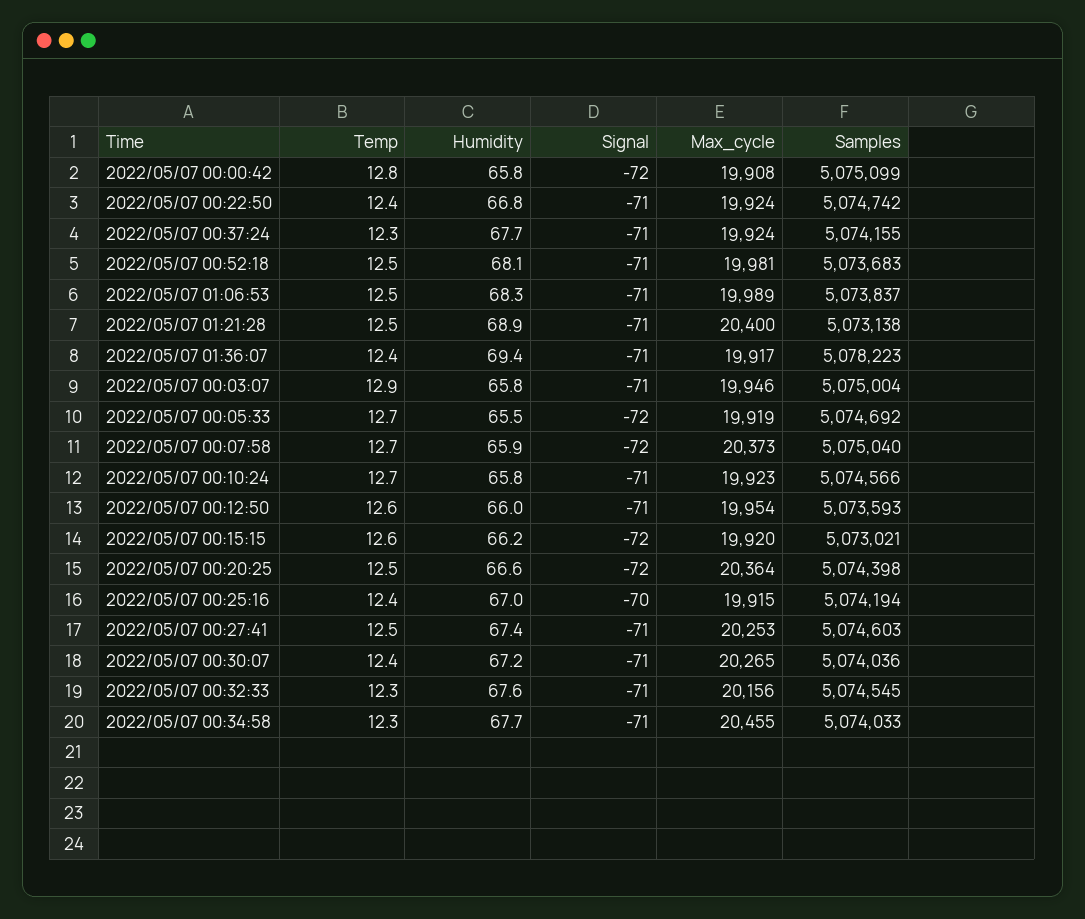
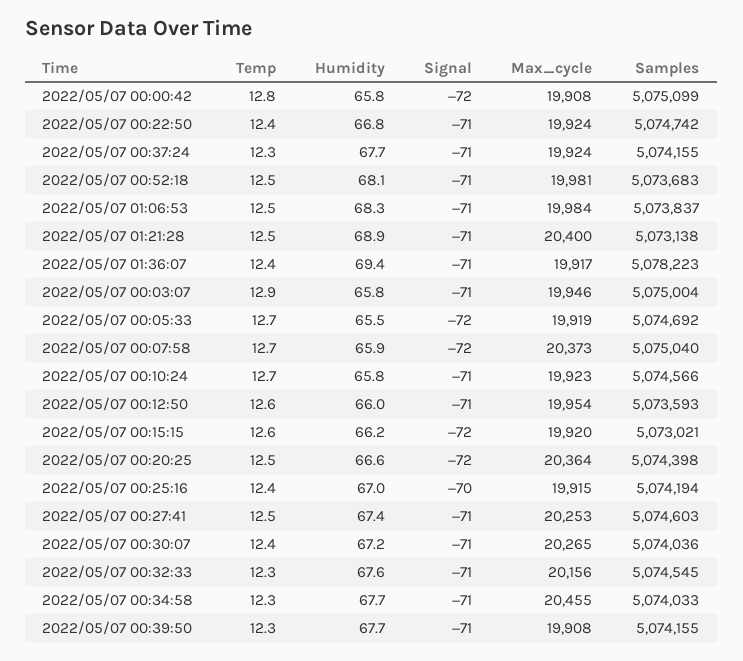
  {
    "Temp": {
      "2022/05/07 00:00:42": 12.8,
      "2022/05/07 00:22:50": 12.4,
      "2022/05/07 00:37:24": 12.3,
      "2022/05/07 00:52:18": 12.5,
      "2022/05/07 01:06:53": 12.5,
      "2022/05/07 01:21:28": 12.5,
      "2022/05/07 01:36:07": 12.4,
      "2022/05/07 00:03:07": 12.9,
      "2022/05/07 00:05:33": 12.7,
      "2022/05/07 00:07:58": 12.7,
      "2022/05/07 00:10:24": 12.7,
      "2022/05/07 00:12:50": 12.6,
      "2022/05/07 00:15:15": 12.6,
      "2022/05/07 00:20:25": 12.5,
      "2022/05/07 00:25:16": 12.4,
      "2022/05/07 00:27:41": 12.5,
      "2022/05/07 00:30:07": 12.4,
      "2022/05/07 00:32:33": 12.3,
-     "2022/05/07 00:34:58": 12.3
+     "2022/05/07 00:34:58": 12.3,
+     "2022/05/07 00:39:50": 12.3
    },
    "Humidity": {
      "2022/05/07 00:00:42": 65.8,
      "2022/05/07 00:22:50": 66.8,
      "2022/05/07 00:37:24": 67.7,
      "2022/05/07 00:52:18": 68.1,
      "2022/05/07 01:06:53": 68.3,
      "2022/05/07 01:21:28": 68.9,
      "2022/05/07 01:36:07": 69.4,
      "2022/05/07 00:03:07": 65.8,
      "2022/05/07 00:05:33": 65.5,
      "2022/05/07 00:07:58": 65.9,
      "2022/05/07 00:10:24": 65.8,
      "2022/05/07 00:12:50": 66,
      "2022/05/07 00:15:15": 66.2,
      "2022/05/07 00:20:25": 66.6,
      "2022/05/07 00:25:16": 67,
      "2022/05/07 00:27:41": 67.4,
      "2022/05/07 00:30:07": 67.2,
      "2022/05/07 00:32:33": 67.6,
-     "2022/05/07 00:34:58": 67.7
+     "2022/05/07 00:34:58": 67.7,
+     "2022/05/07 00:39:50": 67.7
    },
    "Signal": {
      "2022/05/07 00:00:42": -72,
      "2022/05/07 00:22:50": -71,
      "2022/05/07 00:37:24": -71,
      "2022/05/07 00:52:18": -71,
      "2022/05/07 01:06:53": -71,
      "2022/05/07 01:21:28": -71,
      "2022/05/07 01:36:07": -71,
      "2022/05/07 00:03:07": -71,
      "2022/05/07 00:05:33": -72,
      "2022/05/07 00:07:58": -72,
      "2022/05/07 00:10:24": -71,
      "2022/05/07 00:12:50": -71,
      "2022/05/07 00:15:15": -72,
      "2022/05/07 00:20:25": -72,
      "2022/05/07 00:25:16": -70,
      "2022/05/07 00:27:41": -71,
      "2022/05/07 00:30:07": -71,
      "2022/05/07 00:32:33": -71,
-     "2022/05/07 00:34:58": -71
+     "2022/05/07 00:34:58": -71,
+     "2022/05/07 00:39:50": -71
    },
    "Max_cycle": {
      "2022/05/07 00:00:42": 19908,
      "2022/05/07 00:22:50": 19924,
      "2022/05/07 00:37:24": 19924,
      "2022/05/07 00:52:18": 19981,
-     "2022/05/07 01:06:53": 19989,
+     "2022/05/07 01:06:53": 19984,
      "2022/05/07 01:21:28": 20400,
      "2022/05/07 01:36:07": 19917,
      "2022/05/07 00:03:07": 19946,
      "2022/05/07 00:05:33": 19919,
      "2022/05/07 00:07:58": 20373,
      "2022/05/07 00:10:24": 19923,
      "2022/05/07 00:12:50": 19954,
      "2022/05/07 00:15:15": 19920,
      "2022/05/07 00:20:25": 20364,
      "2022/05/07 00:25:16": 19915,
      "2022/05/07 00:27:41": 20253,
      "2022/05/07 00:30:07": 20265,
      "2022/05/07 00:32:33": 20156,
-     "2022/05/07 00:34:58": 20455
+     "2022/05/07 00:34:58": 20455,
+     "2022/05/07 00:39:50": 19908
    },
    "Samples": {
      "2022/05/07 00:00:42": 5075099,
      "2022/05/07 00:22:50": 5074742,
      "2022/05/07 00:37:24": 5074155,
      "2022/05/07 00:52:18": 5073683,
      "2022/05/07 01:06:53": 5073837,
      "2022/05/07 01:21:28": 5073138,
      "2022/05/07 01:36:07": 5078223,
      "2022/05/07 00:03:07": 5075004,
      "2022/05/07 00:05:33": 5074692,
      "2022/05/07 00:07:58": 5075040,
      "2022/05/07 00:10:24": 5074566,
      "2022/05/07 00:12:50": 5073593,
      "2022/05/07 00:15:15": 5073021,
      "2022/05/07 00:20:25": 5074398,
      "2022/05/07 00:25:16": 5074194,
      "2022/05/07 00:27:41": 5074603,
      "2022/05/07 00:30:07": 5074036,
      "2022/05/07 00:32:33": 5074545,
-     "2022/05/07 00:34:58": 5074033
+     "2022/05/07 00:34:58": 5074033,
+     "2022/05/07 00:39:50": 5074155
    }
  }

